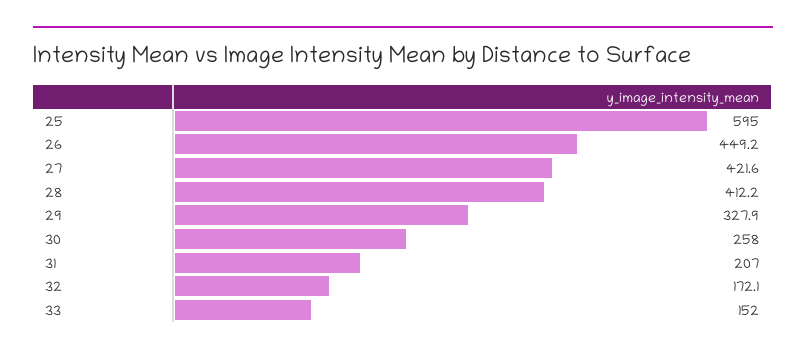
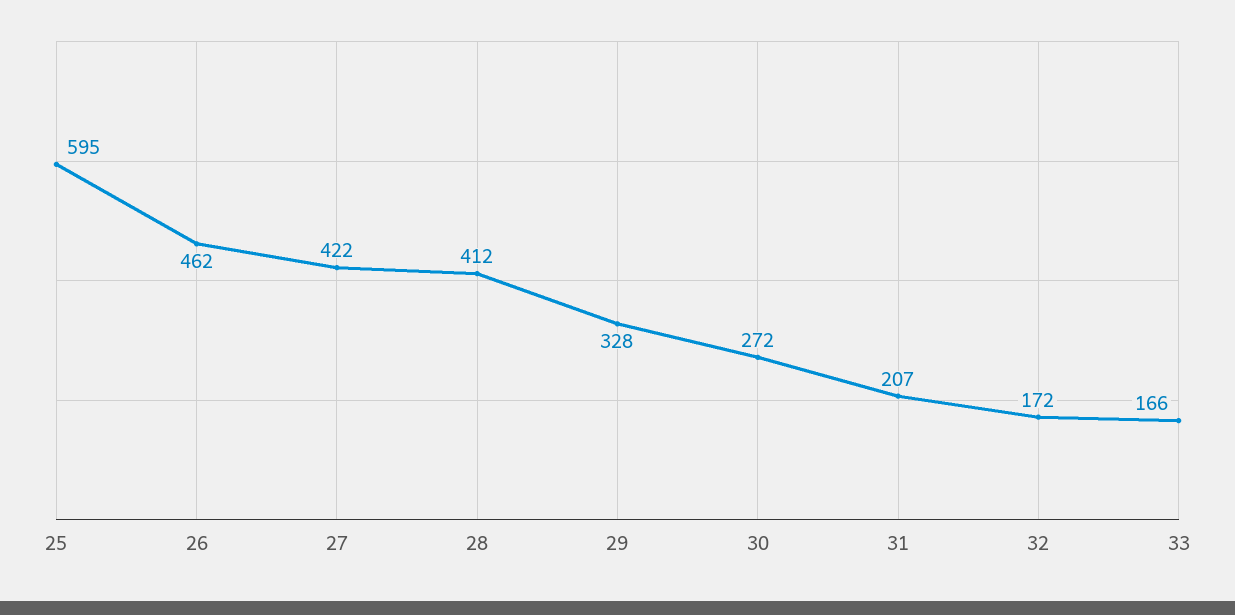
  {
    "25": 595,
-   "26": 449.2,
+   "26": 462,
    "27": 421.6,
    "28": 412.2,
    "29": 327.9,
-   "30": 258,
+   "30": 272,
    "31": 207,
    "32": 172.1,
-   "33": 152
+   "33": 166
  }

